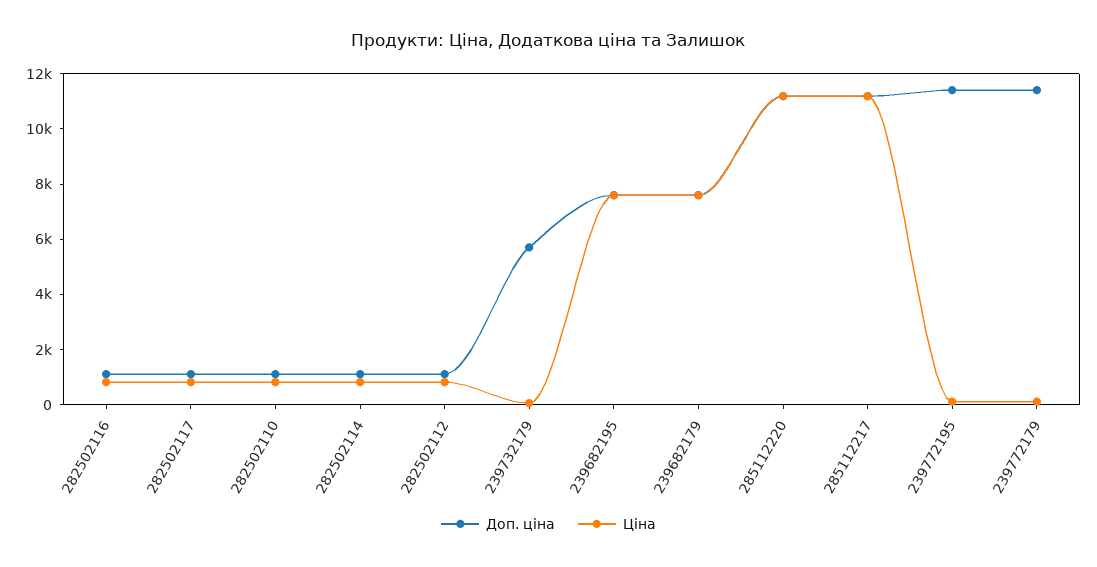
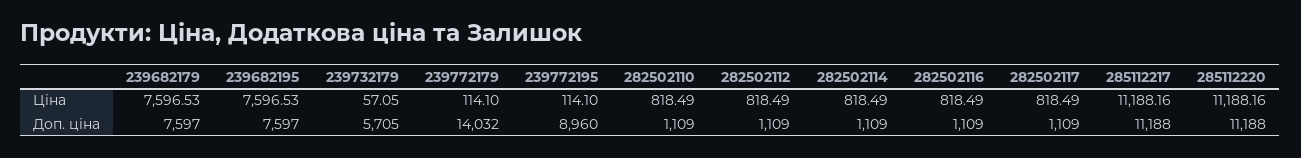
  {
    "Доп. ціна": {
      "282502116": 1109,
      "282502117": 1109,
      "282502110": 1109,
      "282502114": 1109,
      "282502112": 1109,
      "239732179": 5705,
      "239682195": 7597,
      "239682179": 7597,
      "285112220": 11188,
      "285112217": 11188,
-     "239772195": 11500,
+     "239772195": 8960,
-     "239772179": 11500
+     "239772179": 14032
    },
    "Ціна": {
      "282502116": 818.49,
      "282502117": 818.49,
      "282502110": 818.49,
      "282502114": 818.49,
      "282502112": 818.49,
      "239732179": 57.05,
      "239682195": 7596.53,
      "239682179": 7596.53,
      "285112220": 11188.16,
      "285112217": 11188.16,
      "239772195": 114.1,
      "239772179": 114.1
    }
  }

